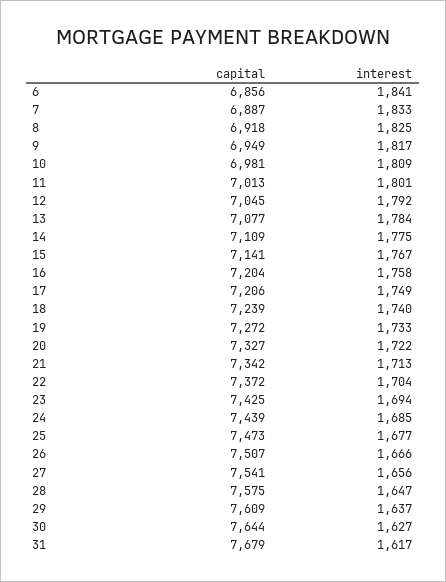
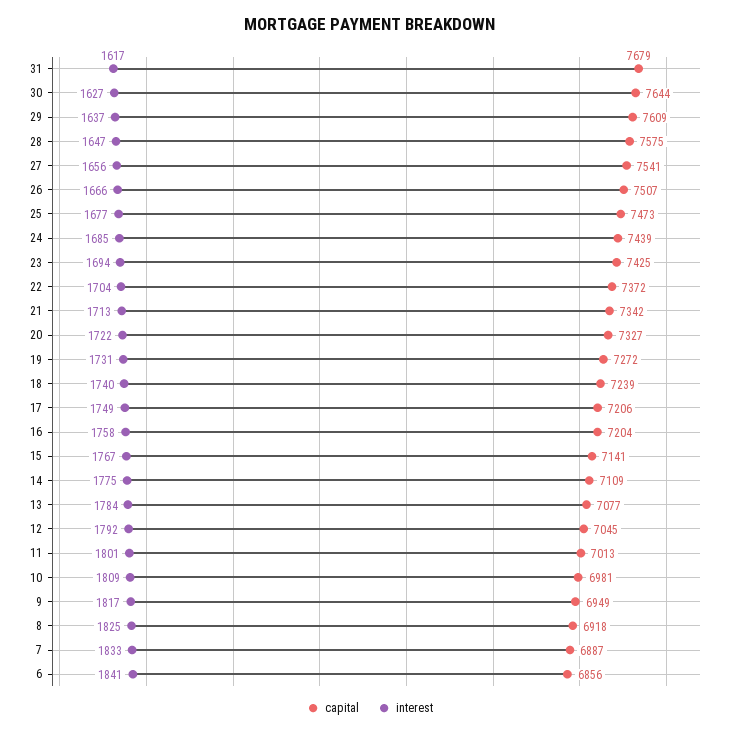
  {
    "capital": {
      "6": 6856,
      "7": 6887,
      "8": 6918,
      "9": 6949,
      "10": 6981,
      "11": 7013,
      "12": 7045,
      "13": 7077,
      "14": 7109,
      "15": 7141,
      "16": 7204,
      "17": 7206,
      "18": 7239,
      "19": 7272,
      "20": 7327,
      "21": 7342,
      "22": 7372,
      "23": 7425,
      "24": 7439,
      "25": 7473,
      "26": 7507,
      "27": 7541,
      "28": 7575,
      "29": 7609,
      "30": 7644,
      "31": 7679
    },
    "interest": {
      "6": 1841,
      "7": 1833,
      "8": 1825,
      "9": 1817,
      "10": 1809,
      "11": 1801,
      "12": 1792,
      "13": 1784,
      "14": 1775,
      "15": 1767,
      "16": 1758,
      "17": 1749,
      "18": 1740,
-     "19": 1733,
+     "19": 1731,
      "20": 1722,
      "21": 1713,
      "22": 1704,
      "23": 1694,
      "24": 1685,
      "25": 1677,
      "26": 1666,
      "27": 1656,
      "28": 1647,
      "29": 1637,
      "30": 1627,
      "31": 1617
    }
  }

